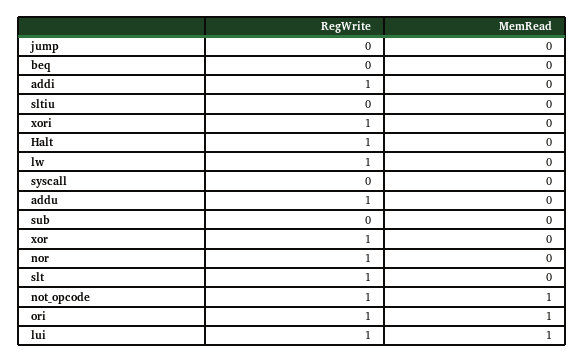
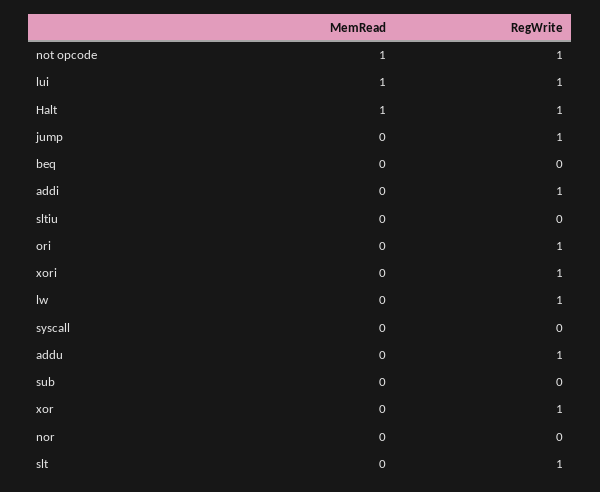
  {
    "RegWrite": {
-     "jump": 0,
+     "jump": 1,
      "beq": 0,
      "addi": 1,
      "sltiu": 0,
      "xori": 1,
      "Halt": 1,
      "lw": 1,
      "syscall": 0,
      "addu": 1,
      "sub": 0,
      "xor": 1,
-     "nor": 1,
+     "nor": 0,
      "slt": 1,
      "not_opcode": 1,
      "ori": 1,
      "lui": 1
    },
    "MemRead": {
      "jump": 0,
      "beq": 0,
      "addi": 0,
      "sltiu": 0,
      "xori": 0,
-     "Halt": 0,
+     "Halt": 1,
      "lw": 0,
      "syscall": 0,
      "addu": 0,
      "sub": 0,
      "xor": 0,
      "nor": 0,
      "slt": 0,
      "not_opcode": 1,
-     "ori": 1,
+     "ori": 0,
      "lui": 1
    }
  }

